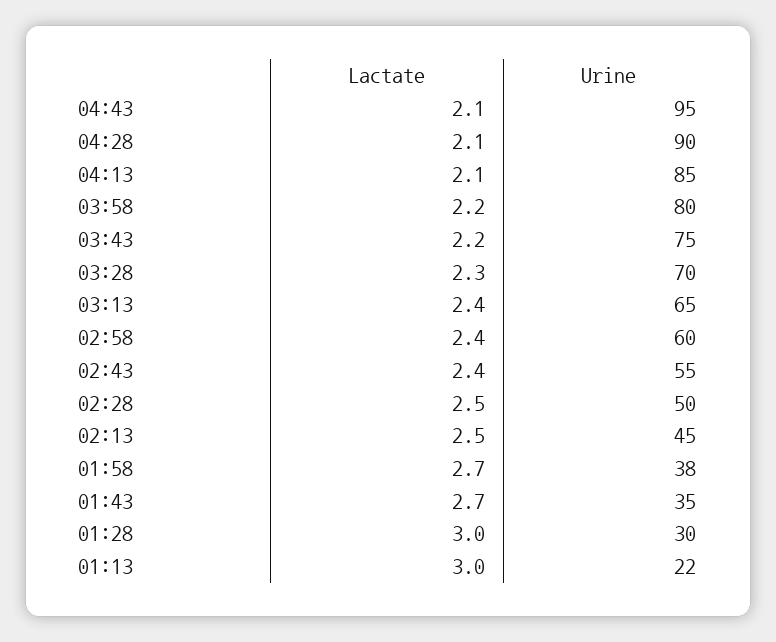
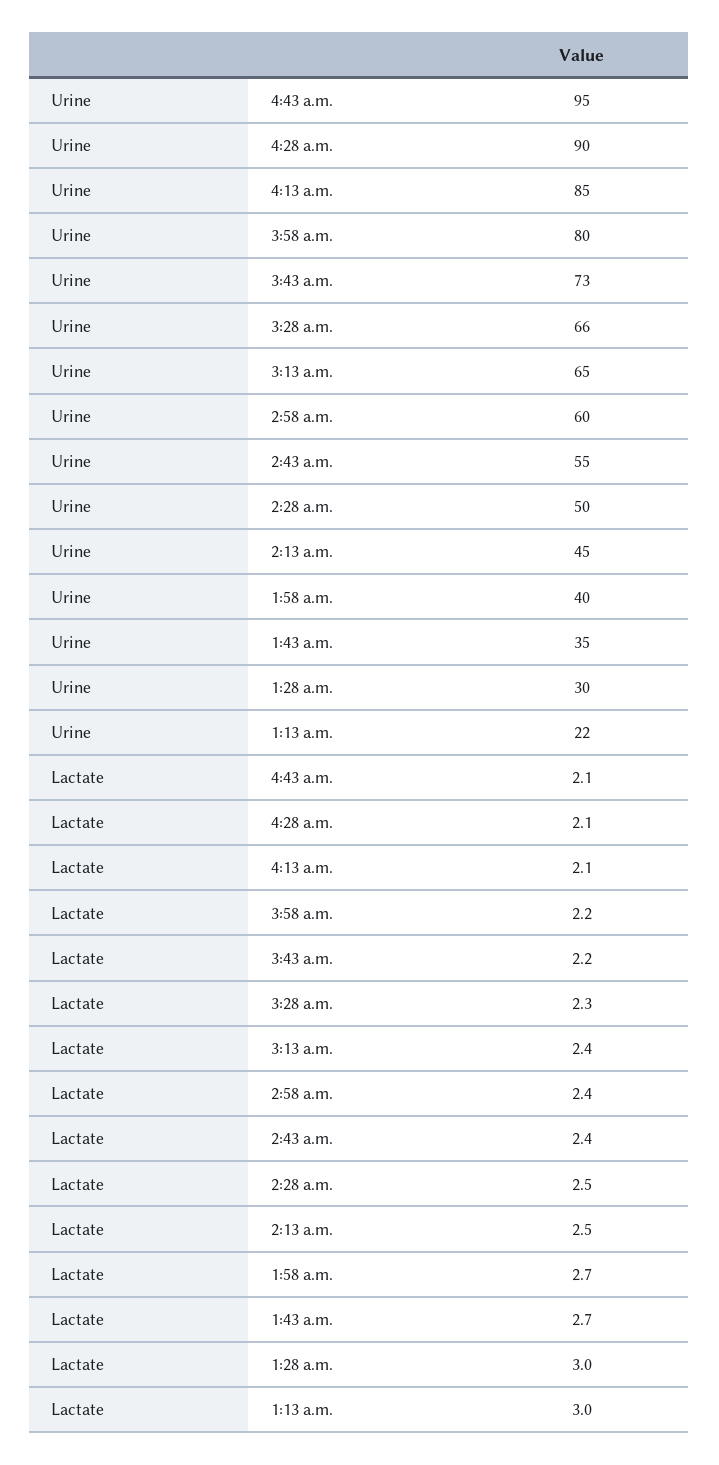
  {
    "Lactate": {
      "04:43": 2.1,
      "04:28": 2.1,
      "04:13": 2.1,
      "03:58": 2.2,
      "03:43": 2.2,
      "03:28": 2.3,
      "03:13": 2.4,
      "02:58": 2.4,
      "02:43": 2.4,
      "02:28": 2.5,
      "02:13": 2.5,
      "01:58": 2.7,
      "01:43": 2.7,
      "01:28": 3,
      "01:13": 3
    },
    "Urine": {
      "04:43": 95,
      "04:28": 90,
      "04:13": 85,
      "03:58": 80,
-     "03:43": 75,
+     "03:43": 73,
-     "03:28": 70,
+     "03:28": 66,
      "03:13": 65,
      "02:58": 60,
      "02:43": 55,
      "02:28": 50,
      "02:13": 45,
-     "01:58": 38,
+     "01:58": 40,
      "01:43": 35,
      "01:28": 30,
      "01:13": 22
    }
  }

